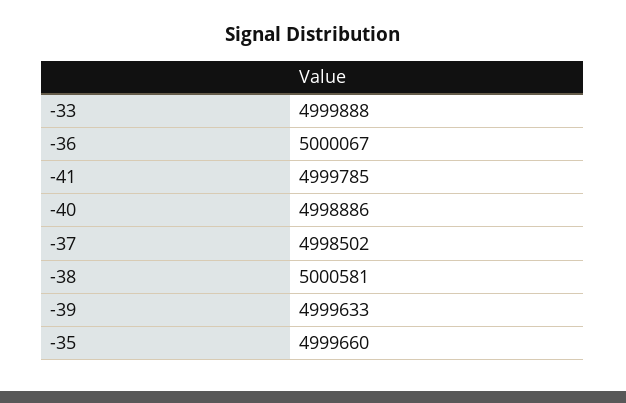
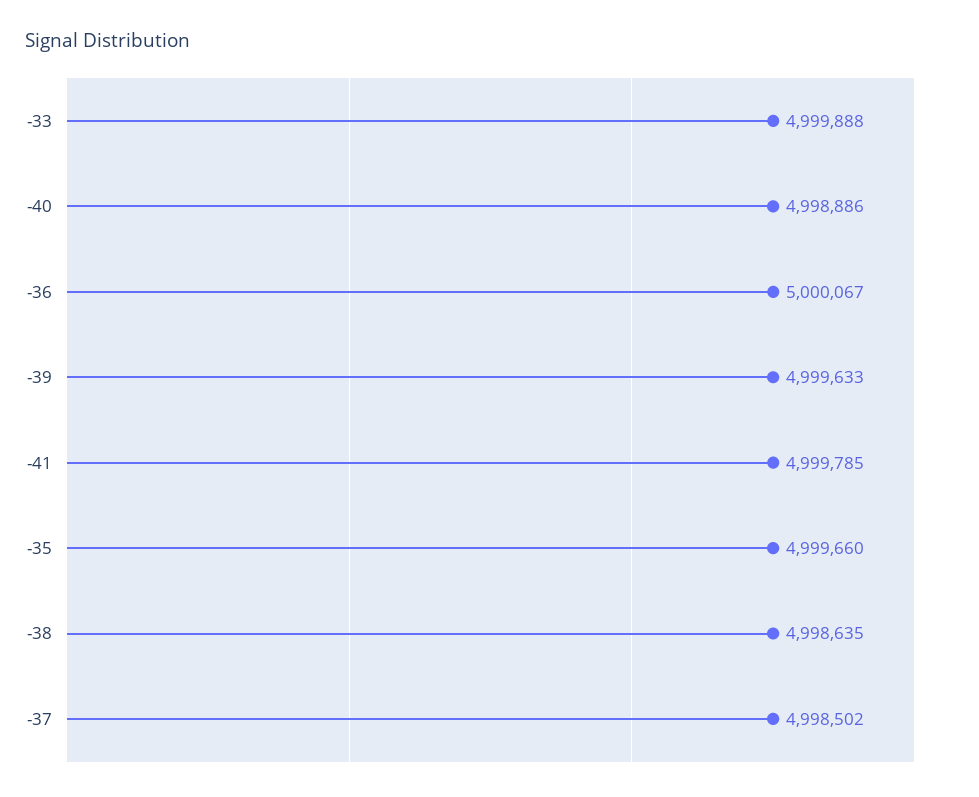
  {
    "-33": 4999888,
    "-36": 5000067,
    "-41": 4999785,
    "-40": 4998886,
    "-37": 4998502,
-   "-38": 5000581,
+   "-38": 4998635,
    "-39": 4999633,
    "-35": 4999660
  }

